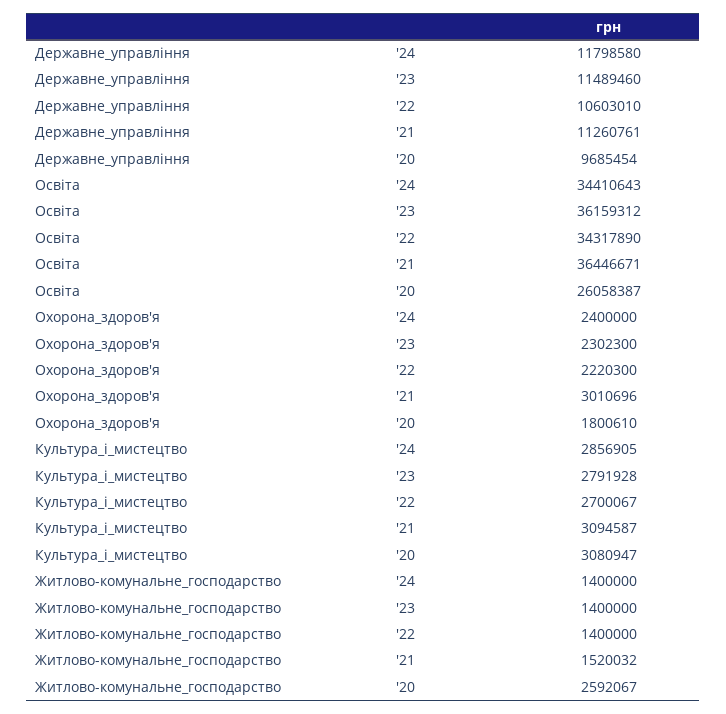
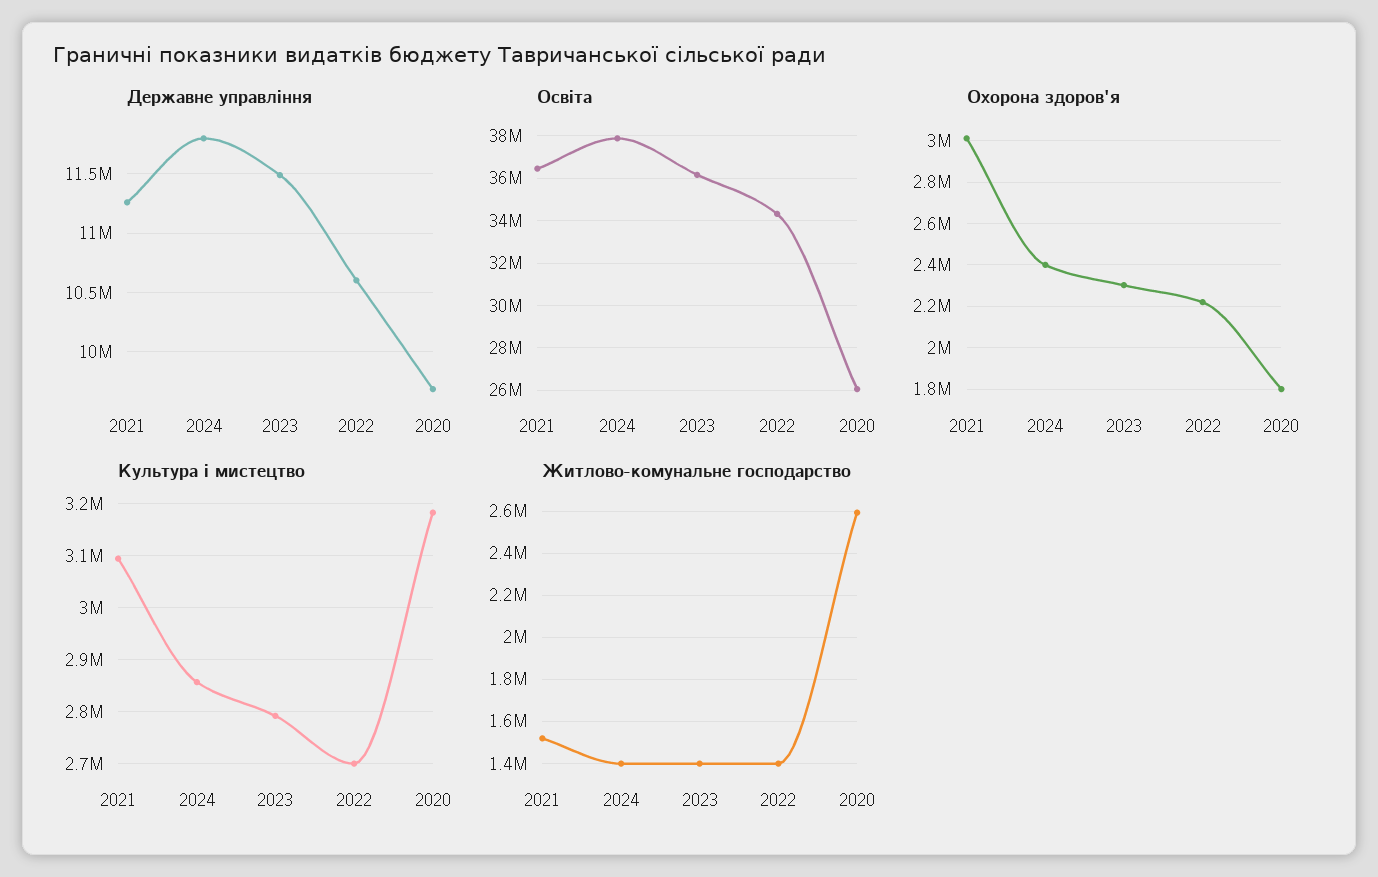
  {
    "Державне_управління": {
      "'24": 11798580,
      "'23": 11489460,
      "'22": 10603010,
      "'21": 11260761,
      "'20": 9685454
    },
    "Освіта": {
-     "'24": 34410643,
+     "'24": 38000000,
      "'23": 36159312,
      "'22": 34317890,
      "'21": 36446671,
      "'20": 26058387
    },
    "Охорона_здоров'я": {
      "'24": 2400000,
      "'23": 2302300,
      "'22": 2220300,
      "'21": 3010696,
      "'20": 1800610
    },
    "Культура_і_мистецтво": {
      "'24": 2856905,
      "'23": 2791928,
      "'22": 2700067,
      "'21": 3094587,
-     "'20": 3080947
+     "'20": 3180000
    },
    "Житлово-комунальне_господарство": {
      "'24": 1400000,
      "'23": 1400000,
      "'22": 1400000,
      "'21": 1520032,
      "'20": 2592067
    }
  }

